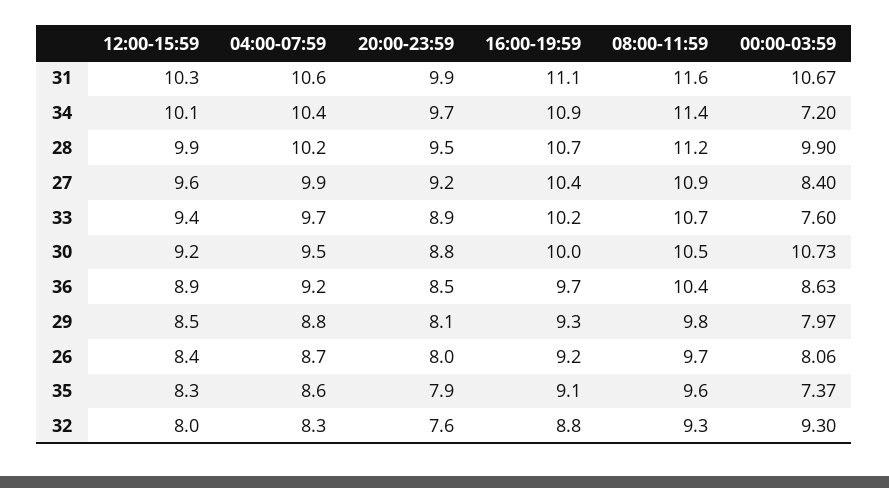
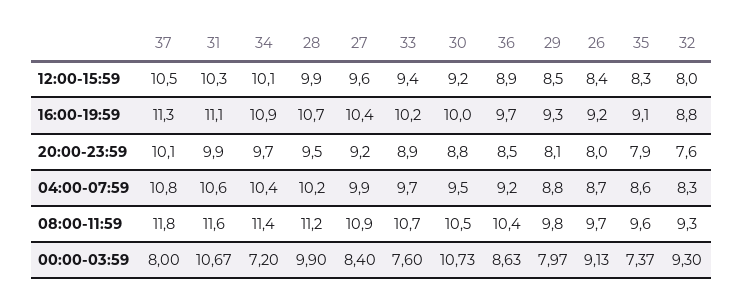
  {
    "12:00-15:59": {
      "31": 10.3,
      "34": 10.1,
      "28": 9.9,
      "27": 9.6,
      "33": 9.4,
      "30": 9.2,
      "36": 8.9,
      "29": 8.5,
      "26": 8.4,
      "35": 8.3,
-     "32": 8
+     "32": 8,
+     "37": 10.5
    },
    "04:00-07:59": {
      "31": 10.6,
      "34": 10.4,
      "28": 10.2,
      "27": 9.9,
      "33": 9.7,
      "30": 9.5,
      "36": 9.2,
      "29": 8.8,
      "26": 8.7,
      "35": 8.6,
-     "32": 8.3
+     "32": 8.3,
+     "37": 10.8
    },
    "20:00-23:59": {
      "31": 9.9,
      "34": 9.7,
      "28": 9.5,
      "27": 9.2,
      "33": 8.9,
      "30": 8.8,
      "36": 8.5,
      "29": 8.1,
      "26": 8,
      "35": 7.9,
-     "32": 7.6
+     "32": 7.6,
+     "37": 10.1
    },
    "16:00-19:59": {
      "31": 11.1,
      "34": 10.9,
      "28": 10.7,
      "27": 10.4,
      "33": 10.2,
      "30": 10,
      "36": 9.7,
      "29": 9.3,
      "26": 9.2,
      "35": 9.1,
-     "32": 8.8
+     "32": 8.8,
+     "37": 11.3
    },
    "08:00-11:59": {
      "31": 11.6,
      "34": 11.4,
      "28": 11.2,
      "27": 10.9,
      "33": 10.7,
      "30": 10.5,
      "36": 10.4,
      "29": 9.8,
      "26": 9.7,
      "35": 9.6,
-     "32": 9.3
+     "32": 9.3,
+     "37": 11.8
    },
    "00:00-03:59": {
      "31": 10.67,
      "34": 7.2,
      "28": 9.9,
      "27": 8.4,
      "33": 7.6,
      "30": 10.73,
      "36": 8.63,
      "29": 7.97,
-     "26": 8.06,
+     "26": 9.13,
      "35": 7.37,
-     "32": 9.3
+     "32": 9.3,
+     "37": 8
    }
  }

